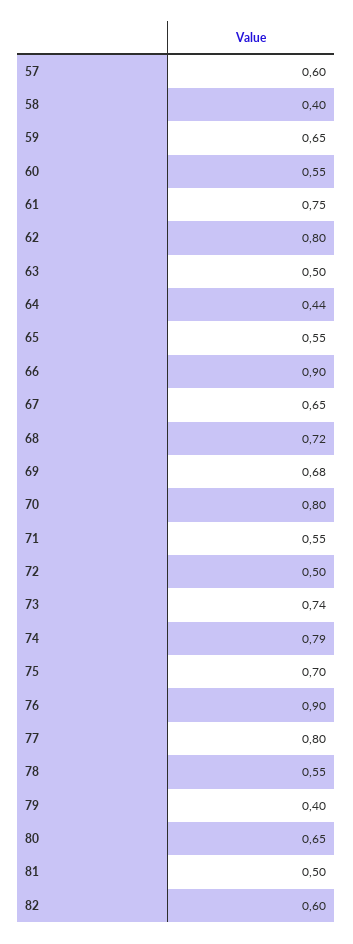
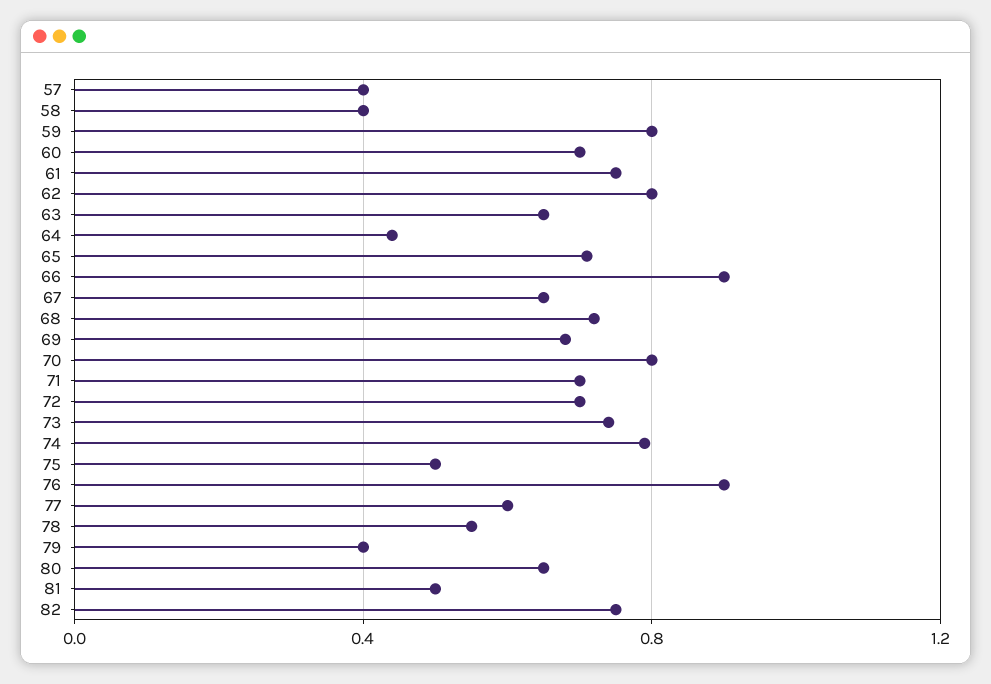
  {
-   "57": 0.6,
+   "57": 0.4,
    "58": 0.4,
-   "59": 0.65,
+   "59": 0.8,
-   "60": 0.55,
+   "60": 0.7,
    "61": 0.75,
    "62": 0.8,
-   "63": 0.5,
+   "63": 0.65,
    "64": 0.44,
-   "65": 0.55,
+   "65": 0.7,
    "66": 0.9,
    "67": 0.65,
    "68": 0.72,
    "69": 0.68,
    "70": 0.8,
-   "71": 0.55,
+   "71": 0.7,
-   "72": 0.5,
+   "72": 0.7,
    "73": 0.74,
    "74": 0.79,
-   "75": 0.7,
+   "75": 0.5,
    "76": 0.9,
-   "77": 0.8,
+   "77": 0.6,
    "78": 0.55,
    "79": 0.4,
    "80": 0.65,
    "81": 0.5,
-   "82": 0.6
+   "82": 0.75
  }

